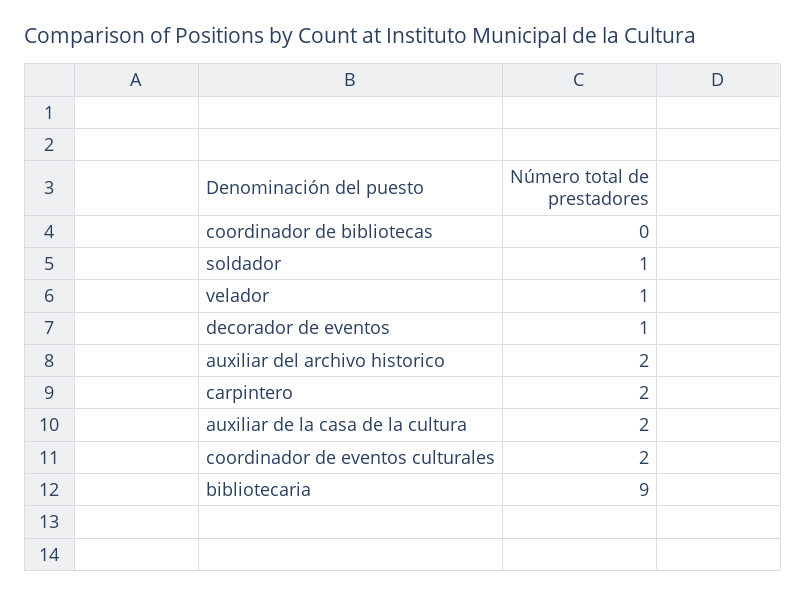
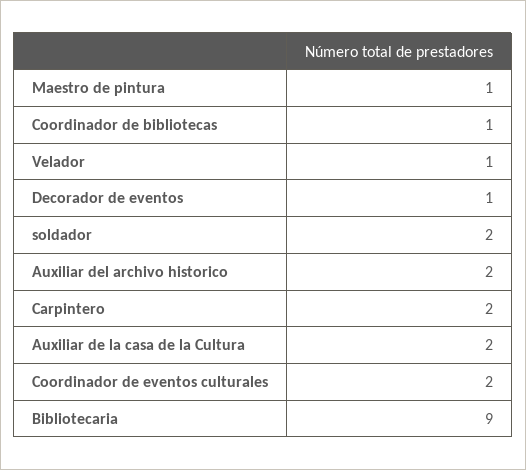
  {
-   "coordinador de bibliotecas": 0,
+   "coordinador de bibliotecas": 1,
-   "soldador": 1,
+   "soldador": 2,
    "velador": 1,
    "decorador de eventos": 1,
    "auxiliar del archivo historico": 2,
    "carpintero": 2,
    "auxiliar de la casa de la cultura": 2,
    "coordinador de eventos culturales": 2,
-   "bibliotecaria": 9
+   "bibliotecaria": 9,
+   "Maestro de pintura": 1
  }

